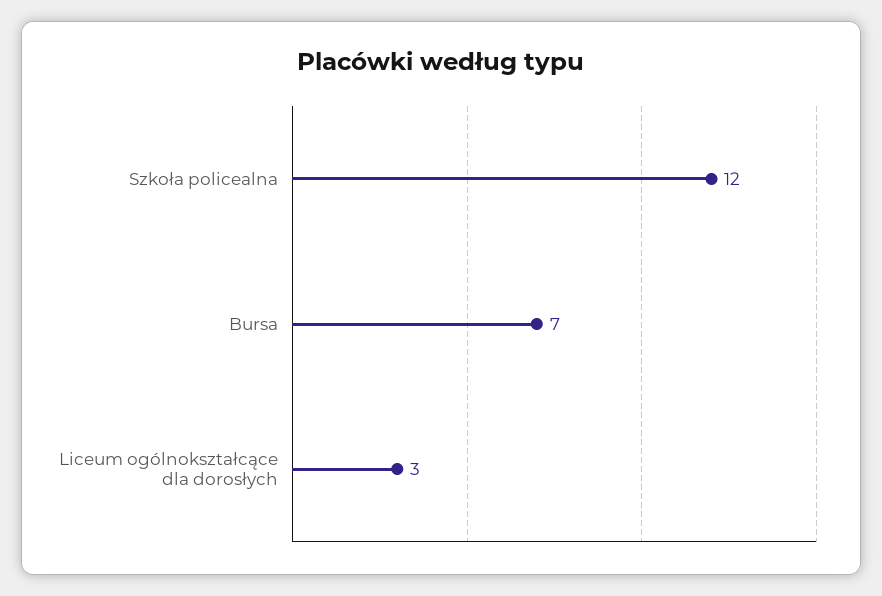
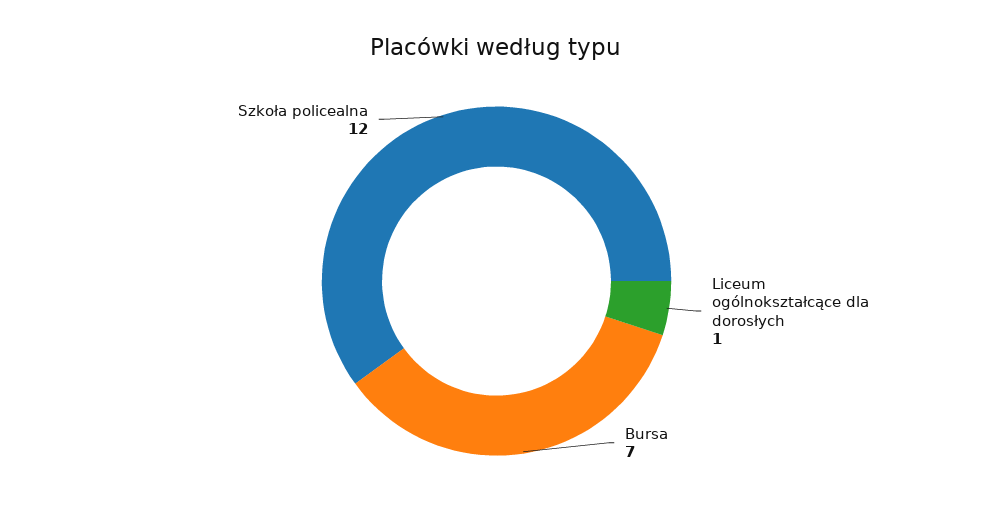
  {
    "Szkoła policealna": 12,
    "Bursa": 7,
-   "Liceum ogólnokształcące dla dorosłych": 3
+   "Liceum ogólnokształcące dla dorosłych": 1
  }

